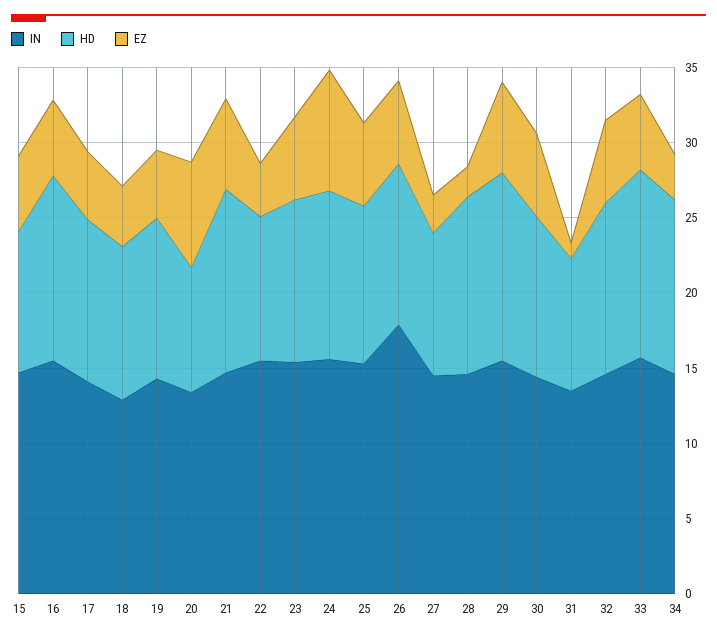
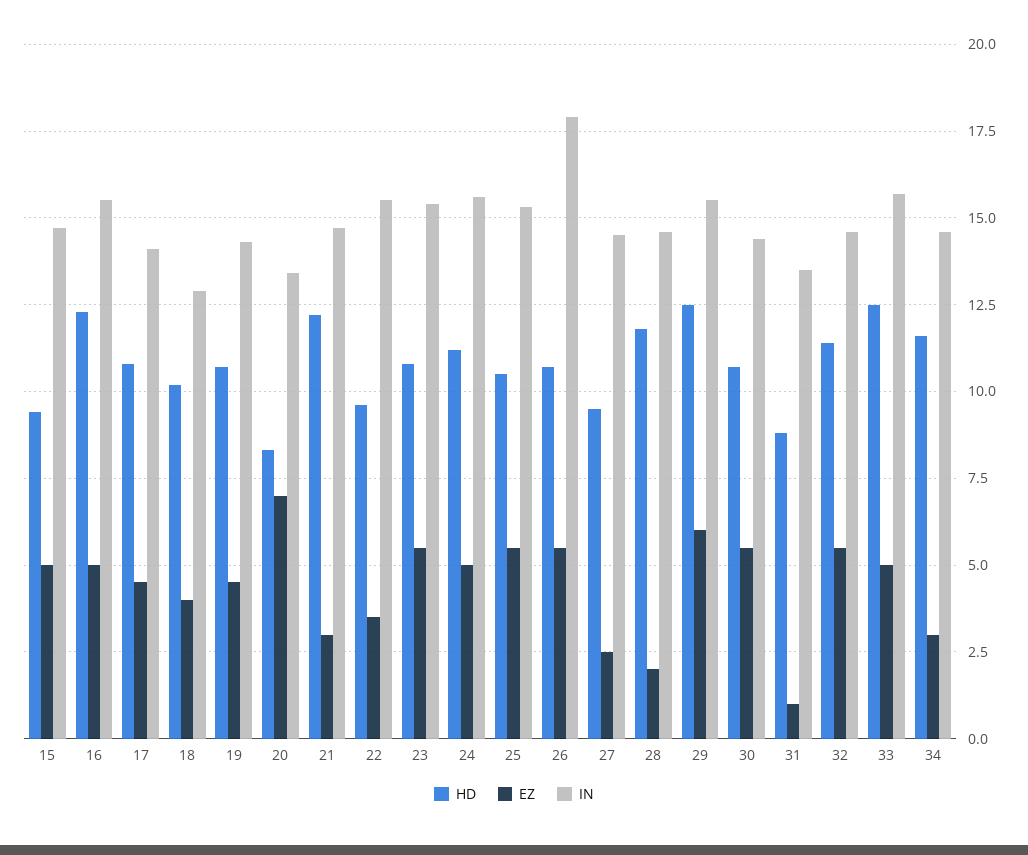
  {
    "IN": {
      "15": 14.5,
      "16": 15.5,
      "17": 14,
      "18": 13,
      "19": 14.5,
      "20": 13.5,
      "21": 14.5,
      "22": 15.5,
      "23": 15.5,
      "24": 15.5,
      "25": 15.5,
      "26": 18,
      "27": 14.5,
      "28": 14.5,
      "29": 15.5,
      "30": 14.5,
      "31": 13.5,
      "32": 14.5,
      "33": 15.5,
      "34": 14.5
    },
    "HD": {
      "15": 9.5,
      "16": 12.5,
      "17": 11,
      "18": 10,
      "19": 10.5,
      "20": 8.5,
      "21": 12,
      "22": 9.5,
      "23": 11,
      "24": 11,
      "25": 10.5,
      "26": 10.5,
      "27": 9.5,
      "28": 12,
      "29": 12.5,
      "30": 10.5,
      "31": 9,
      "32": 11.5,
      "33": 12.5,
      "34": 11.5
    },
    "EZ": {
      "15": 5,
      "16": 5,
      "17": 4.5,
      "18": 4,
      "19": 4.5,
      "20": 7,
-     "21": 6,
+     "21": 3,
      "22": 3.5,
      "23": 5.5,
-     "24": 8,
+     "24": 5,
      "25": 5.5,
      "26": 5.5,
      "27": 2.5,
      "28": 2,
      "29": 6,
      "30": 5.5,
      "31": 1,
      "32": 5.5,
      "33": 5,
      "34": 3
    }
  }

